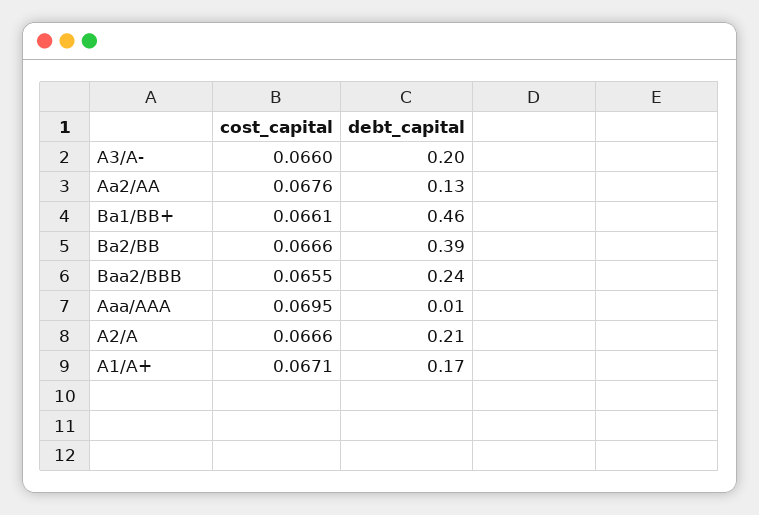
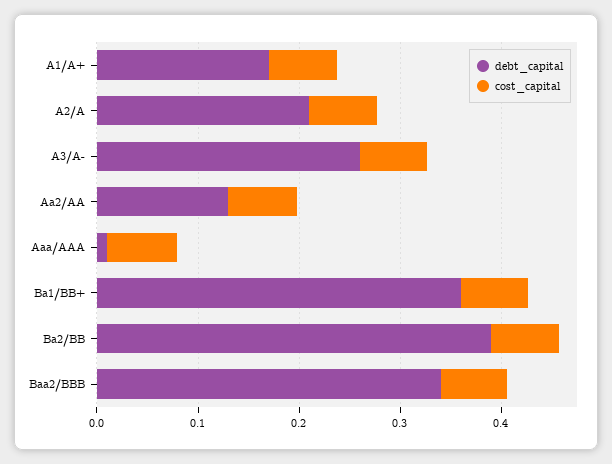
  {
    "cost_capital": {
      "A3/A-": 0.066,
      "Aa2/AA": 0.0676,
      "Ba1/BB+": 0.0661,
      "Ba2/BB": 0.0666,
      "Baa2/BBB": 0.0655,
      "Aaa/AAA": 0.0695,
      "A2/A": 0.0666,
      "A1/A+": 0.0671
    },
    "debt_capital": {
-     "A3/A-": 0.2,
+     "A3/A-": 0.26,
      "Aa2/AA": 0.13,
-     "Ba1/BB+": 0.46,
+     "Ba1/BB+": 0.36,
      "Ba2/BB": 0.39,
-     "Baa2/BBB": 0.24,
+     "Baa2/BBB": 0.34,
      "Aaa/AAA": 0.01,
      "A2/A": 0.21,
      "A1/A+": 0.17
    }
  }

